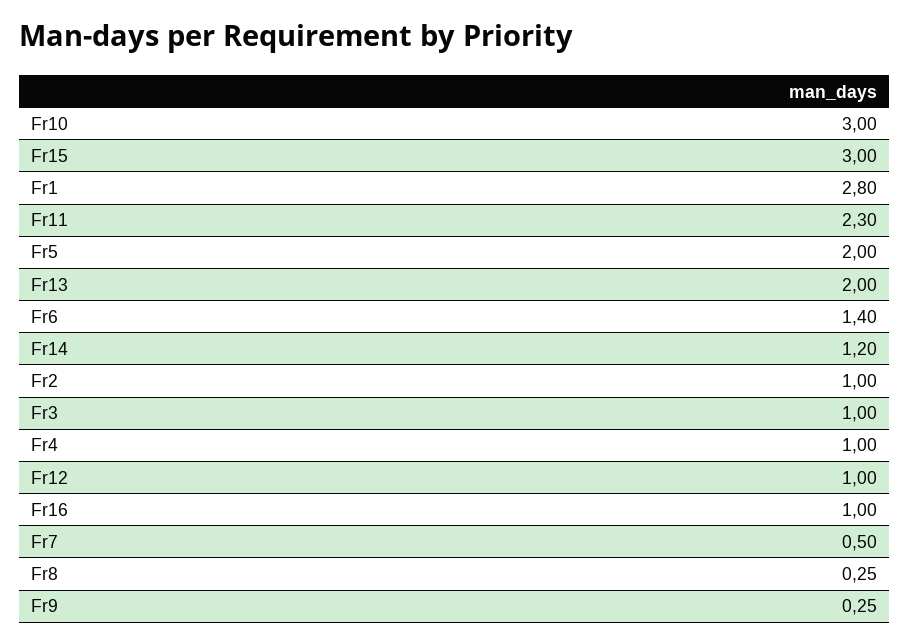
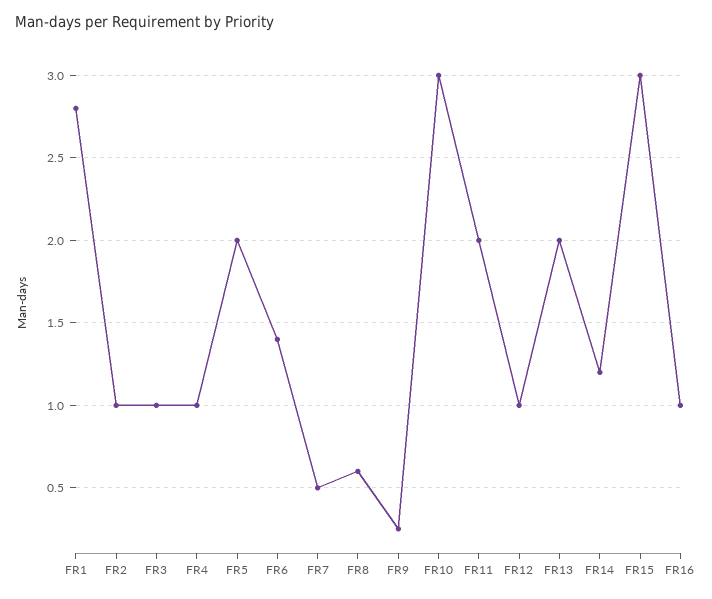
  {
    "Fr10": 3,
    "Fr15": 3,
    "Fr1": 2.8,
-   "Fr11": 2.3,
+   "Fr11": 2,
    "Fr5": 2,
    "Fr13": 2,
    "Fr6": 1.4,
    "Fr14": 1.2,
    "Fr2": 1,
    "Fr3": 1,
    "Fr4": 1,
    "Fr12": 1,
    "Fr16": 1,
    "Fr7": 0.5,
-   "Fr8": 0.25,
+   "Fr8": 0.6,
    "Fr9": 0.25
  }

